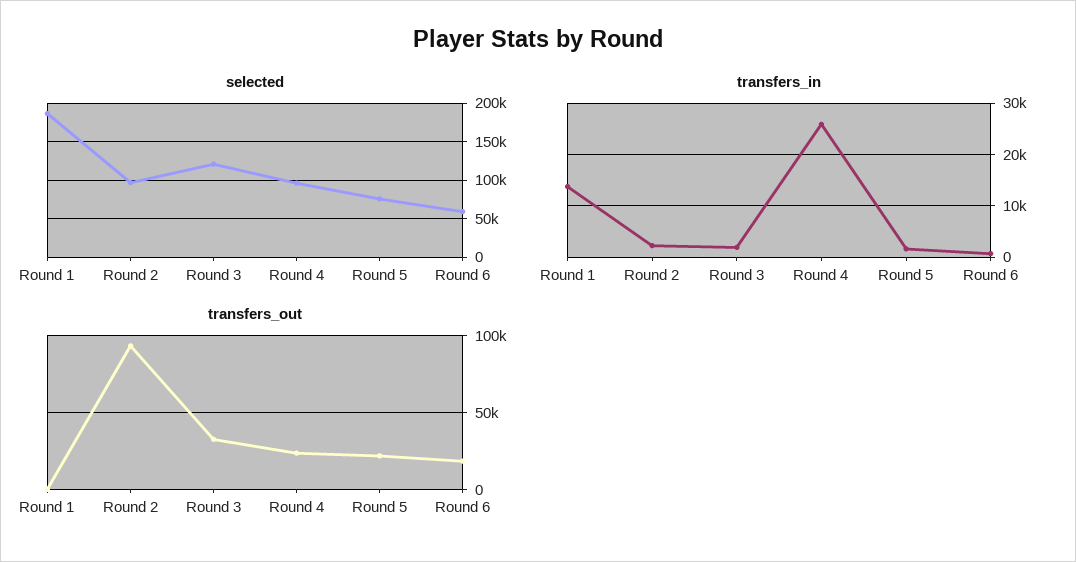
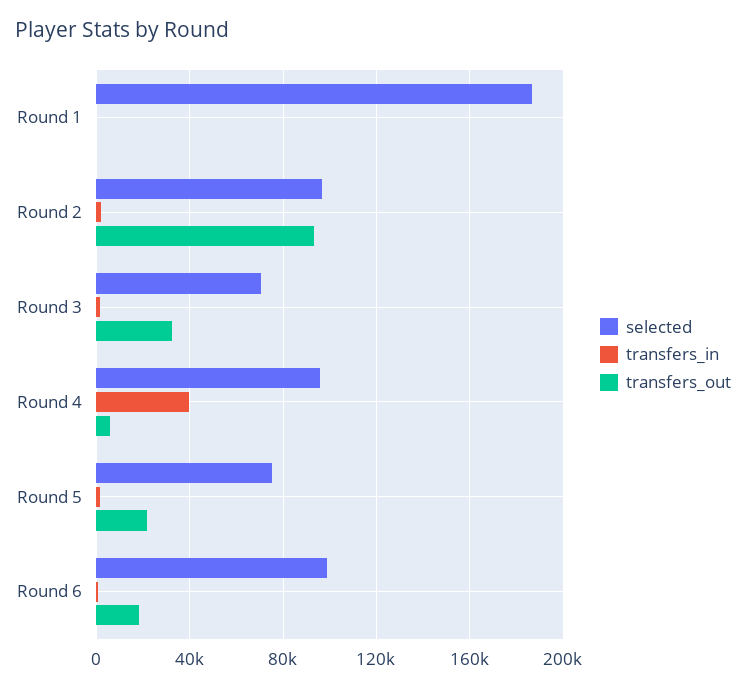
  {
    "selected": {
      "Round 1": 185000,
      "Round 2": 95000,
-     "Round 3": 120000,
+     "Round 3": 70000,
      "Round 4": 95000,
      "Round 5": 75000,
-     "Round 6": 60000
+     "Round 6": 100000
    },
    "transfers_in": {
-     "Round 1": 14000,
+     "Round 1": 0,
      "Round 2": 2000,
      "Round 3": 2000,
-     "Round 4": 26000,
+     "Round 4": 40000,
      "Round 5": 2000,
      "Round 6": 0
    },
    "transfers_out": {
      "Round 1": 0,
      "Round 2": 95000,
      "Round 3": 30000,
-     "Round 4": 25000,
+     "Round 4": 5000,
      "Round 5": 20000,
      "Round 6": 20000
    }
  }

